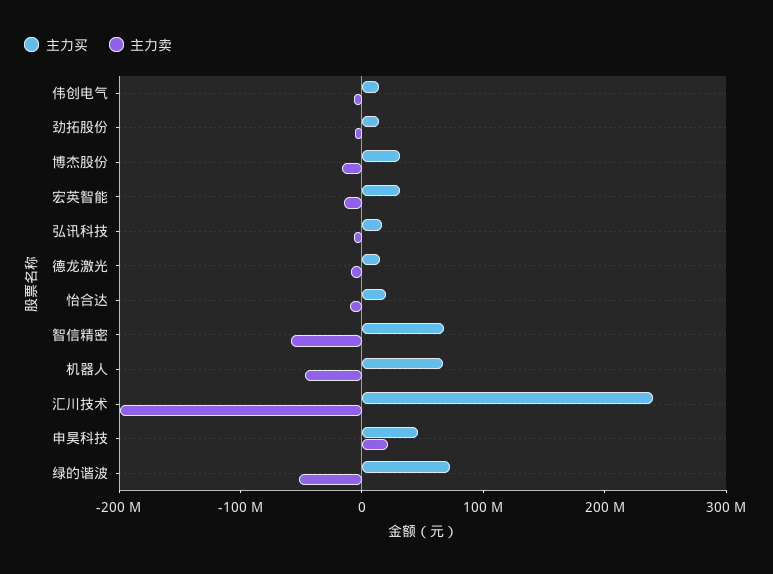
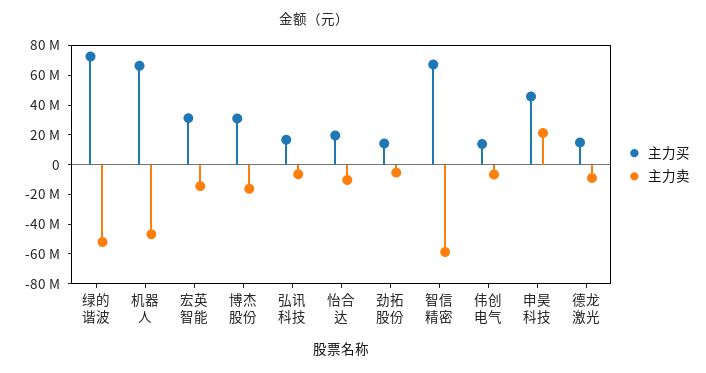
  {
    "主力买": {
      "伟创电气": 10000000,
      "劲拓股份": 10000000,
      "博杰股份": 30000000,
      "宏英智能": 30000000,
      "弘讯科技": 20000000,
      "德龙激光": 10000000,
      "怡合达": 20000000,
      "智信精密": 70000000,
      "机器人": 70000000,
-     "汇川技术": 240000000,
      "申昊科技": 50000000,
      "绿的谐波": 70000000
    },
    "主力卖": {
      "伟创电气": -10000000,
      "劲拓股份": -10000000,
      "博杰股份": -20000000,
      "宏英智能": -10000000,
      "弘讯科技": -10000000,
      "德龙激光": -10000000,
      "怡合达": -10000000,
      "智信精密": -60000000,
      "机器人": -50000000,
-     "汇川技术": -200000000,
      "申昊科技": 20000000,
      "绿的谐波": -50000000
    }
  }

